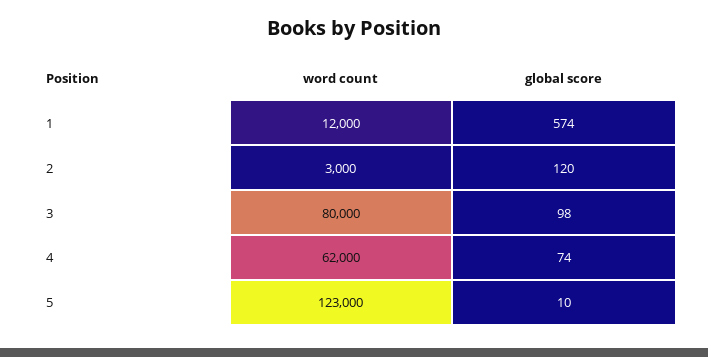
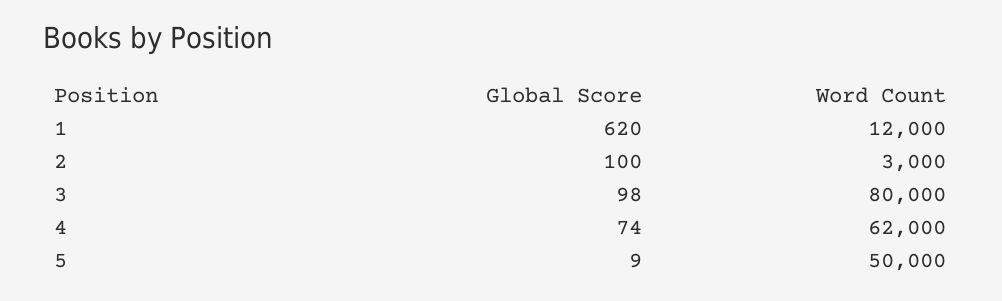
  {
    "word count": {
      "1": 12000,
      "2": 3000,
      "3": 80000,
      "4": 62000,
-     "5": 123000
+     "5": 50000
    },
    "global score": {
-     "1": 574,
+     "1": 620,
-     "2": 120,
+     "2": 100,
      "3": 98,
      "4": 74,
-     "5": 10
+     "5": 9
    }
  }

